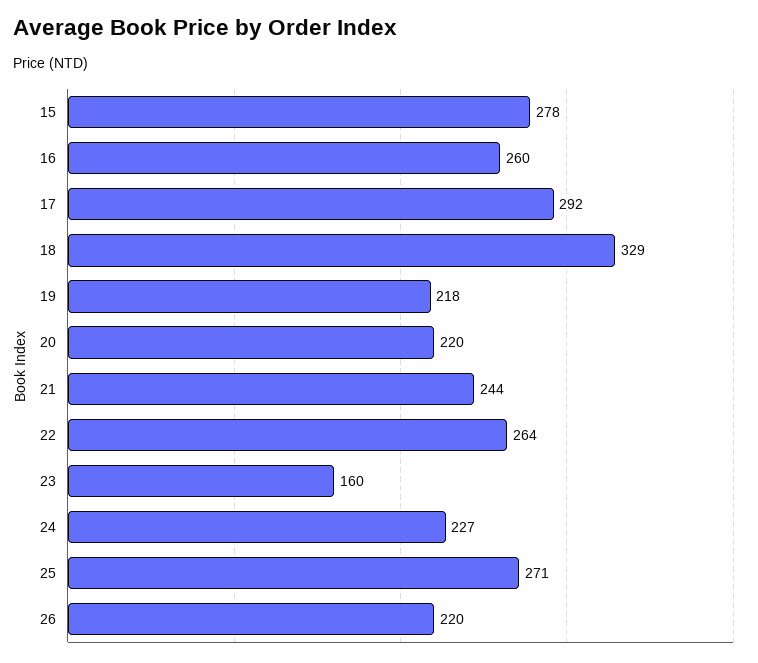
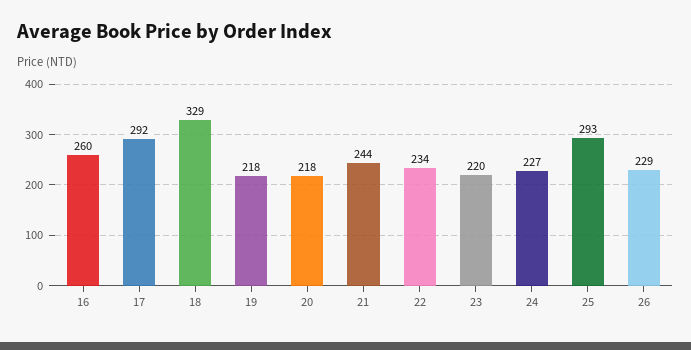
  {
-   "15": 278,
    "16": 260,
    "17": 292,
    "18": 329,
    "19": 218,
-   "20": 220,
+   "20": 218,
    "21": 244,
-   "22": 264,
+   "22": 234,
-   "23": 160,
+   "23": 220,
    "24": 227,
-   "25": 271,
+   "25": 293,
-   "26": 220
+   "26": 229
  }

